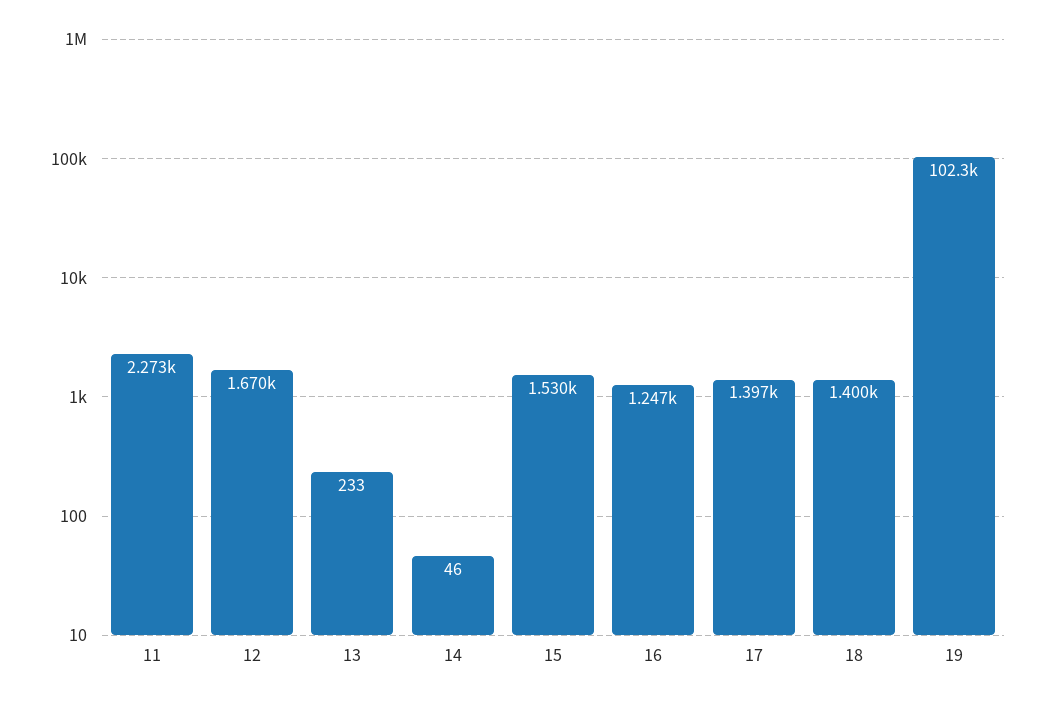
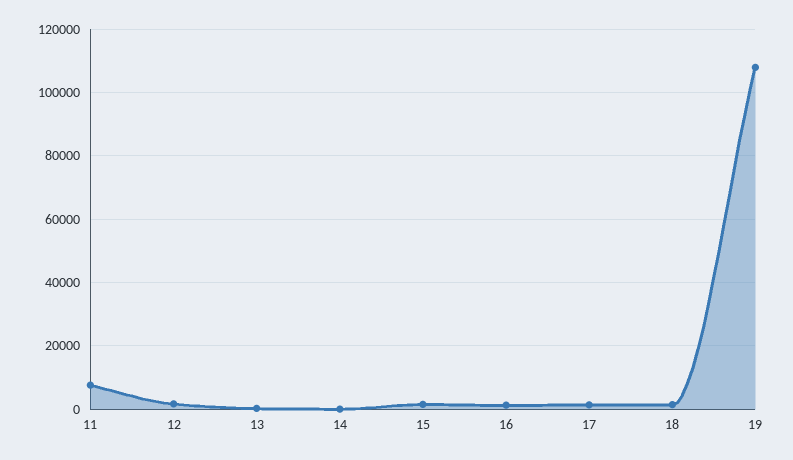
  {
-   "11": 2273,
+   "11": 8000,
    "12": 1670,
    "13": 233,
    "14": 46,
    "15": 1530,
    "16": 1247,
    "17": 1397,
    "18": 1400,
-   "19": 102300
+   "19": 108000
  }

